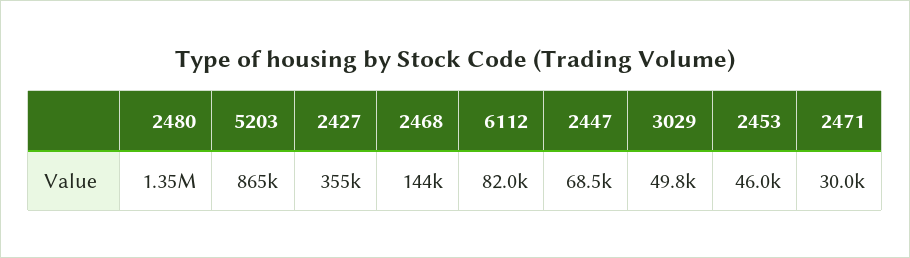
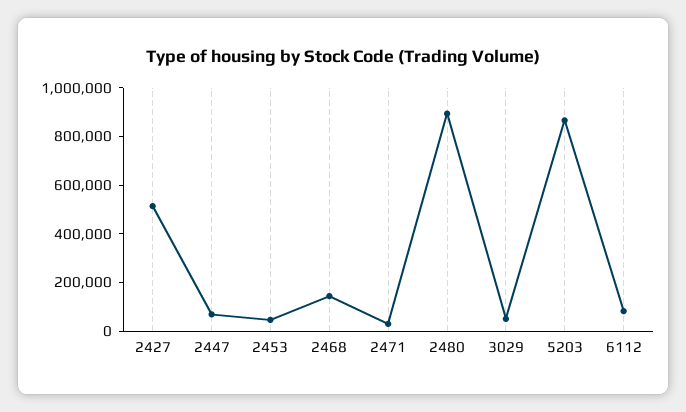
  {
-   "2480": 1350000,
+   "2480": 900000,
    "5203": 865000,
-   "2427": 355000,
+   "2427": 500000,
    "2468": 144000,
    "6112": 82000,
    "2447": 68500,
    "3029": 49800,
    "2453": 46000,
    "2471": 30000
  }

